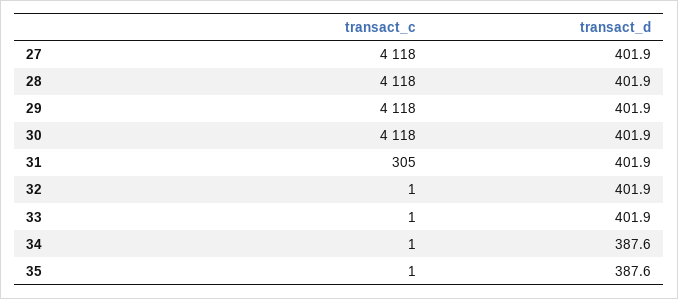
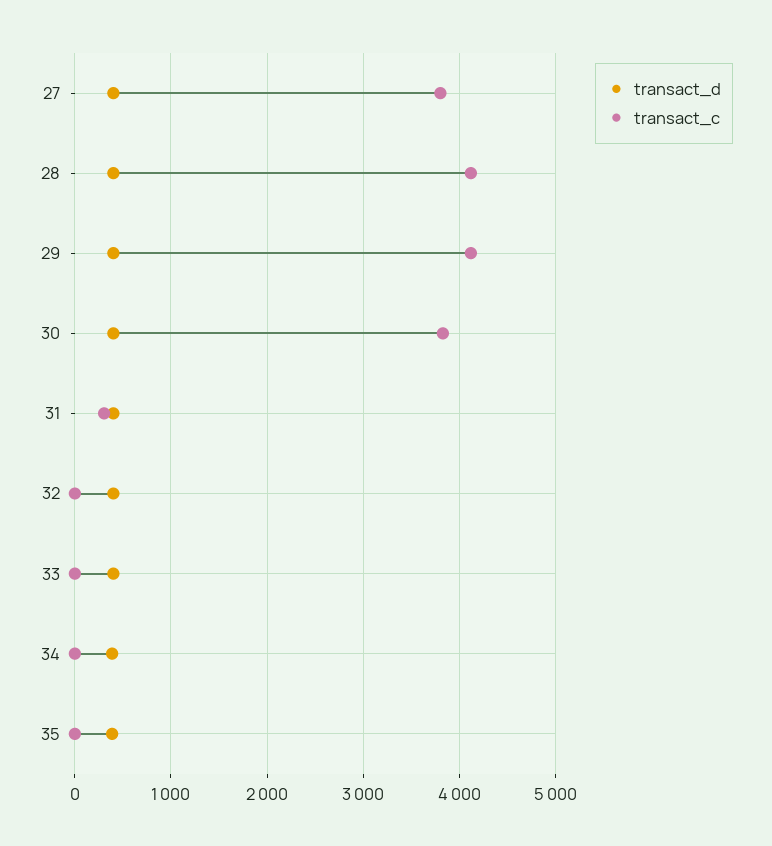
  {
    "transact_c": {
-     "27": 4118,
+     "27": 3800,
      "28": 4118,
      "29": 4118,
-     "30": 4118,
+     "30": 3800,
      "31": 305,
      "32": 1,
      "33": 1,
      "34": 1,
      "35": 1
    },
    "transact_d": {
      "27": 401.9,
      "28": 401.9,
      "29": 401.9,
      "30": 401.9,
      "31": 401.9,
      "32": 401.9,
      "33": 401.9,
      "34": 387.6,
      "35": 387.6
    }
  }

